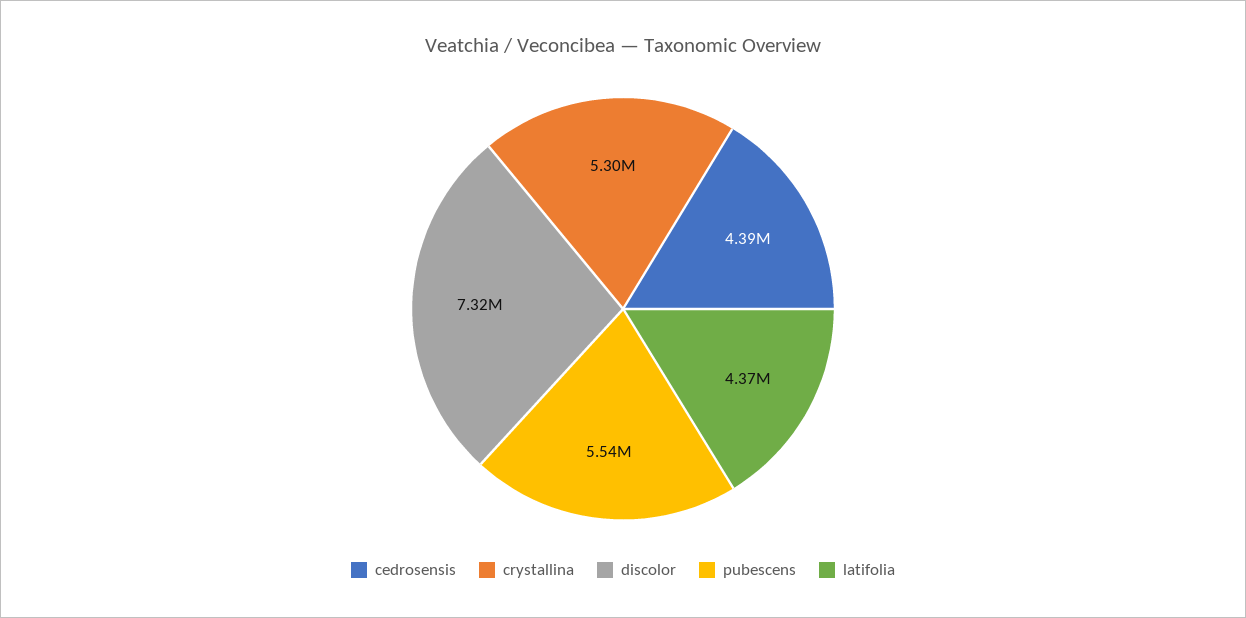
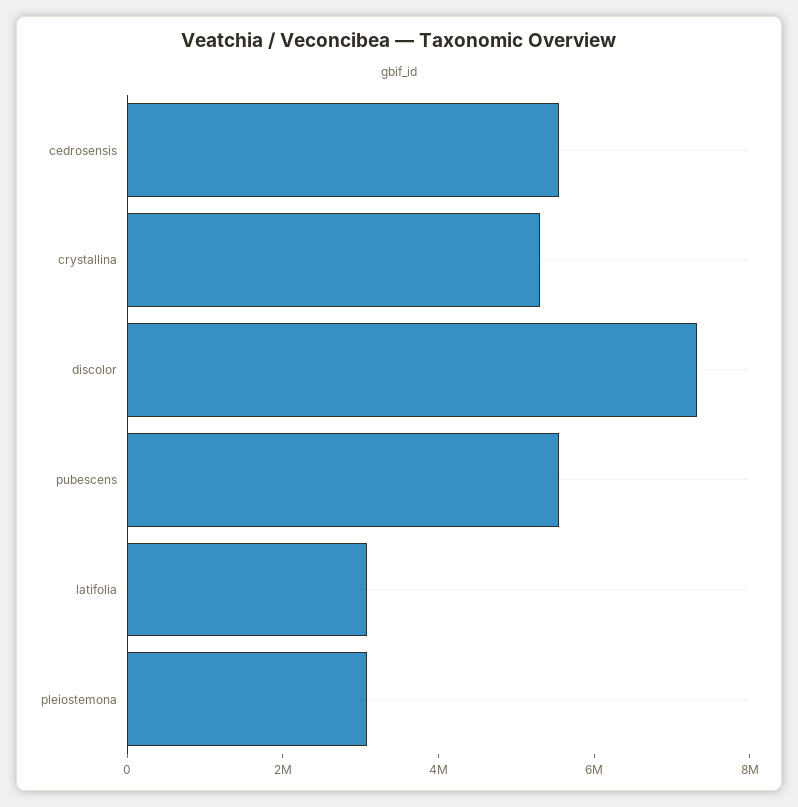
  {
-   "cedrosensis": 4390000,
+   "cedrosensis": 5500000,
    "crystallina": 5300000,
    "discolor": 7320000,
    "pubescens": 5540000,
-   "latifolia": 4370000
+   "latifolia": 3000000,
+   "pleiostemona": 3000000
  }

